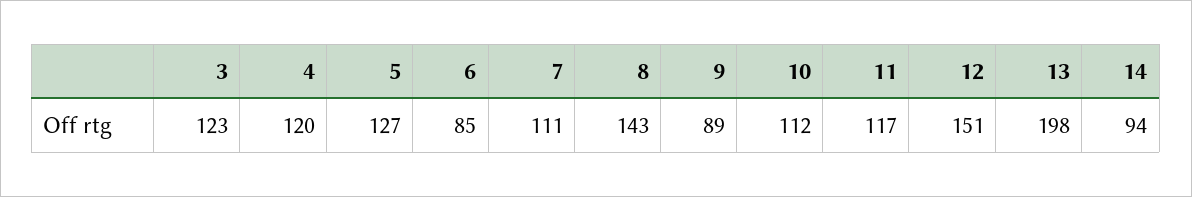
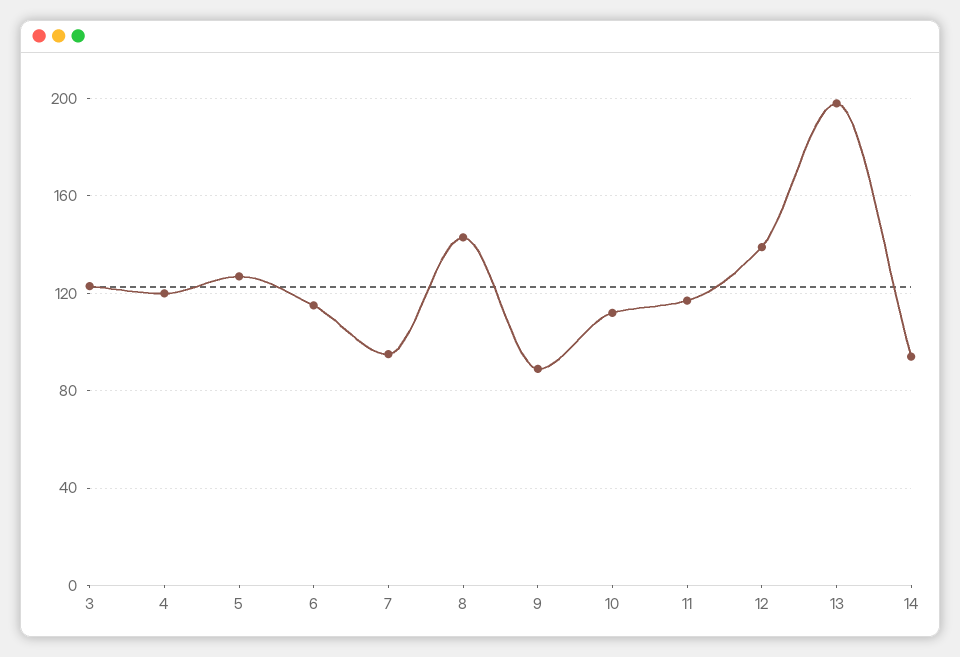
  {
    "3": 123,
    "4": 120,
    "5": 127,
-   "6": 85,
+   "6": 115,
-   "7": 111,
+   "7": 95,
    "8": 143,
    "9": 89,
    "10": 112,
    "11": 117,
-   "12": 151,
+   "12": 140,
    "13": 198,
    "14": 94
  }

